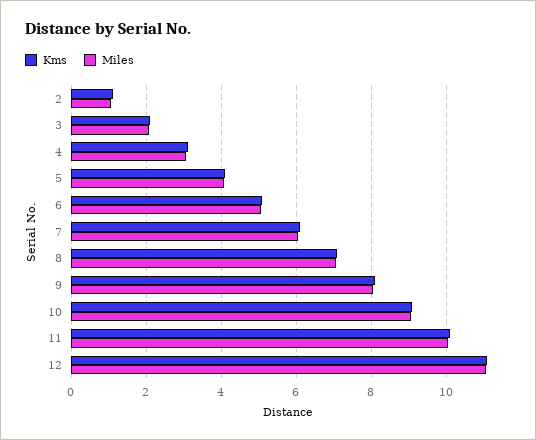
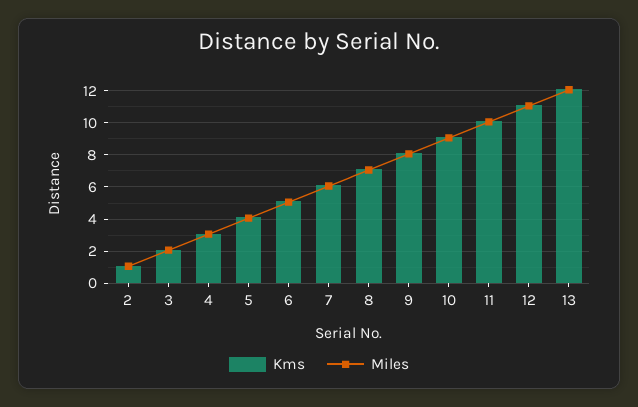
  {
    "Kms": {
      "2": 1.2,
      "3": 2.2,
      "4": 3.2,
      "5": 4.2,
      "6": 5.2,
      "7": 6.2,
      "8": 7.2,
      "9": 8.2,
      "10": 9.2,
      "11": 10.2,
-     "12": 11.2
+     "12": 11.2,
+     "13": 12
    },
    "Miles": {
      "2": 1,
      "3": 2,
      "4": 3,
      "5": 4,
      "6": 5,
      "7": 6,
      "8": 7,
      "9": 8,
      "10": 9,
      "11": 10,
-     "12": 11
+     "12": 11,
+     "13": 12
    }
  }

